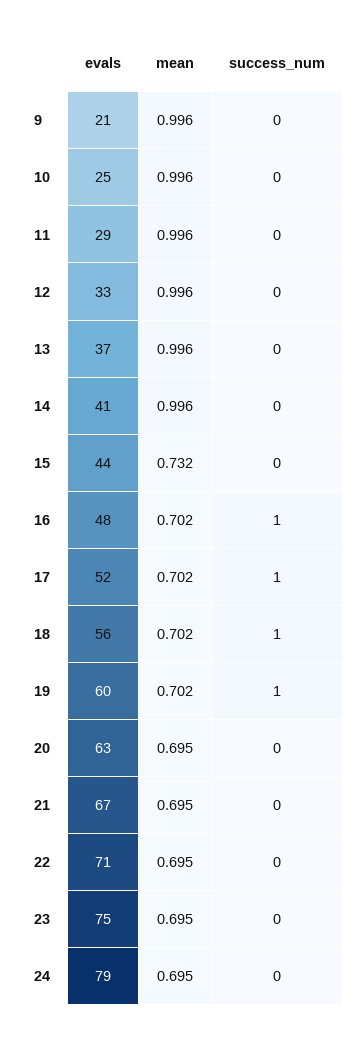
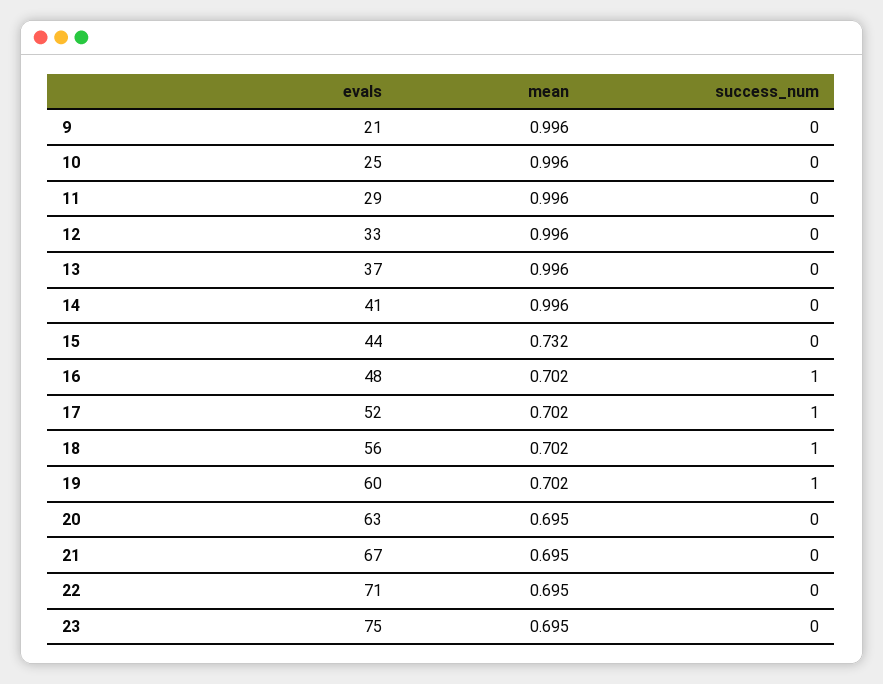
  {
    "evals": {
      "9": 21,
      "10": 25,
      "11": 29,
      "12": 33,
      "13": 37,
      "14": 41,
      "15": 44,
      "16": 48,
      "17": 52,
      "18": 56,
      "19": 60,
      "20": 63,
      "21": 67,
      "22": 71,
-     "23": 75,
+     "23": 75
-     "24": 79
    },
    "mean": {
      "9": 0.996,
      "10": 0.996,
      "11": 0.996,
      "12": 0.996,
      "13": 0.996,
      "14": 0.996,
      "15": 0.732,
      "16": 0.702,
      "17": 0.702,
      "18": 0.702,
      "19": 0.702,
      "20": 0.695,
      "21": 0.695,
      "22": 0.695,
-     "23": 0.695,
+     "23": 0.695
-     "24": 0.695
    },
    "success_num": {
      "9": 0,
      "10": 0,
      "11": 0,
      "12": 0,
      "13": 0,
      "14": 0,
      "15": 0,
      "16": 1,
      "17": 1,
      "18": 1,
      "19": 1,
      "20": 0,
      "21": 0,
      "22": 0,
-     "23": 0,
+     "23": 0
-     "24": 0
    }
  }

